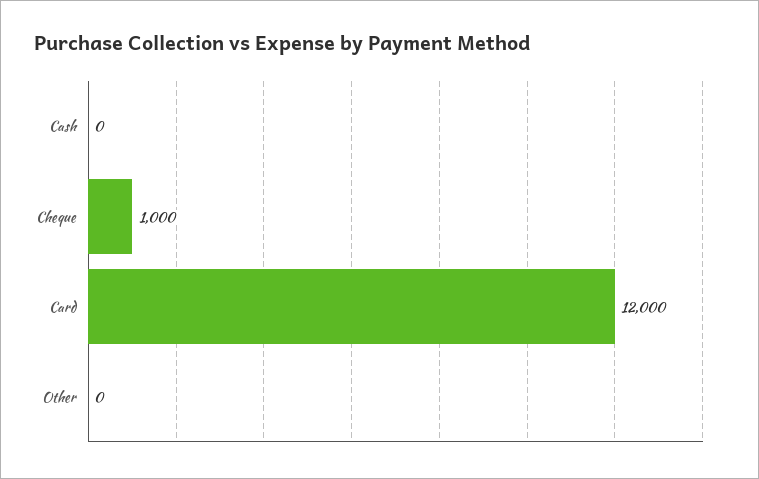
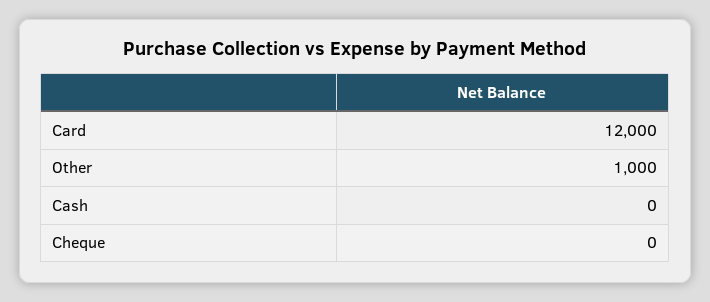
  {
    "Cash": 0,
-   "Cheque": 1000,
+   "Cheque": 0,
    "Card": 12000,
-   "Other": 0
+   "Other": 1000
  }

